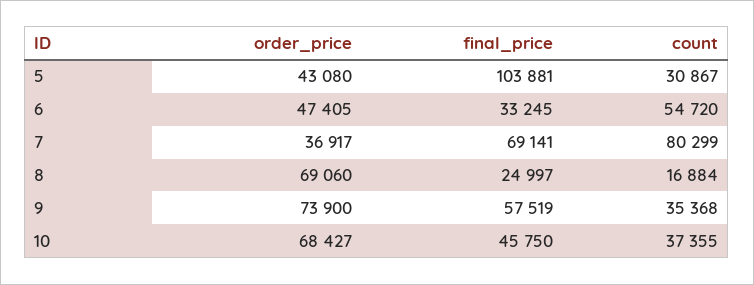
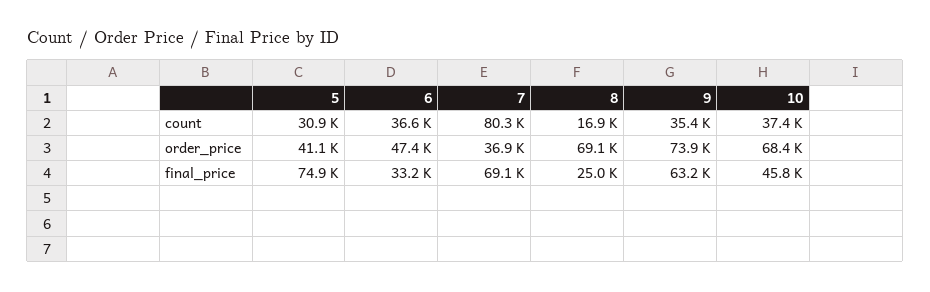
  {
    "order_price": {
-     "5": 43080,
+     "5": 41100,
      "6": 47405,
      "7": 36917,
      "8": 69060,
      "9": 73900,
      "10": 68427
    },
    "final_price": {
-     "5": 103881,
+     "5": 74900,
      "6": 33245,
      "7": 69141,
      "8": 24997,
-     "9": 57519,
+     "9": 63200,
      "10": 45750
    },
    "count": {
      "5": 30867,
-     "6": 54720,
+     "6": 36600,
      "7": 80299,
      "8": 16884,
      "9": 35368,
      "10": 37355
    }
  }

